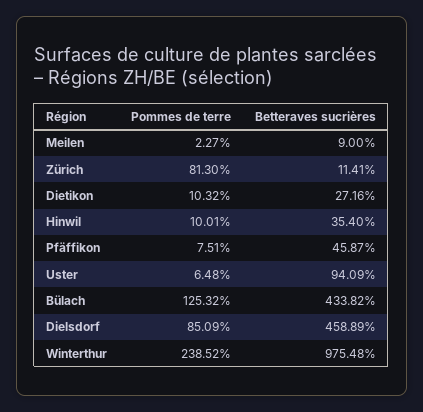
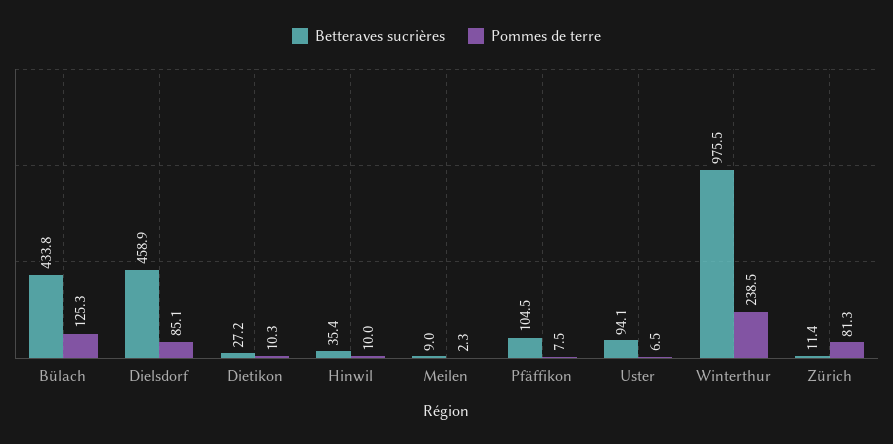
  {
    "Pommes de terre": {
      "Meilen": 2.27,
      "Zürich": 81.3,
      "Dietikon": 10.32,
      "Hinwil": 10.01,
      "Pfäffikon": 7.51,
      "Uster": 6.48,
      "Bülach": 125.32,
      "Dielsdorf": 85.09,
      "Winterthur": 238.52
    },
    "Betteraves sucrières": {
      "Meilen": 9,
      "Zürich": 11.41,
      "Dietikon": 27.16,
      "Hinwil": 35.4,
-     "Pfäffikon": 45.87,
+     "Pfäffikon": 104.5,
      "Uster": 94.09,
      "Bülach": 433.82,
      "Dielsdorf": 458.89,
      "Winterthur": 975.48
    }
  }

